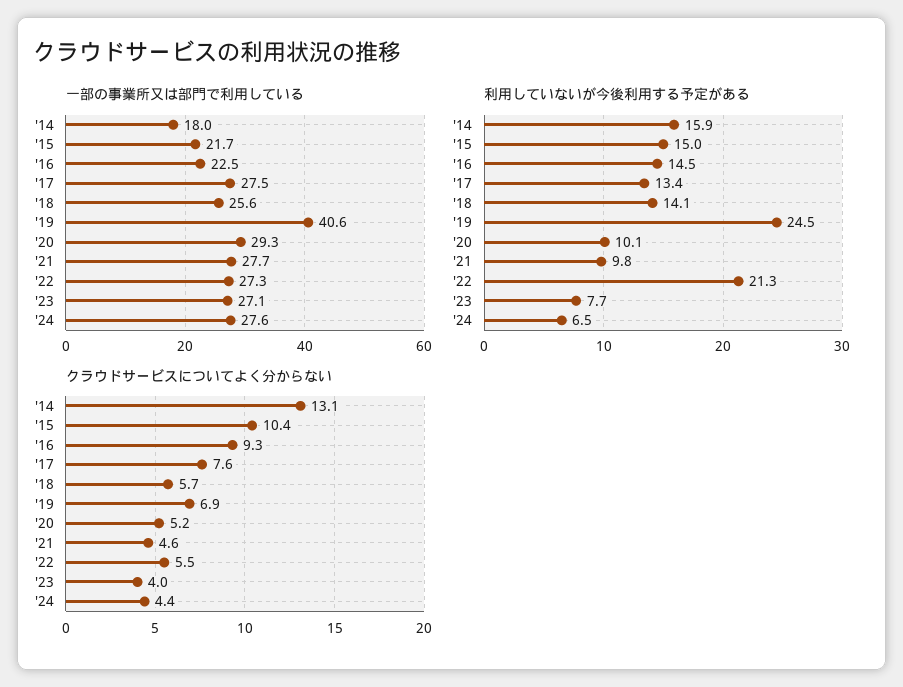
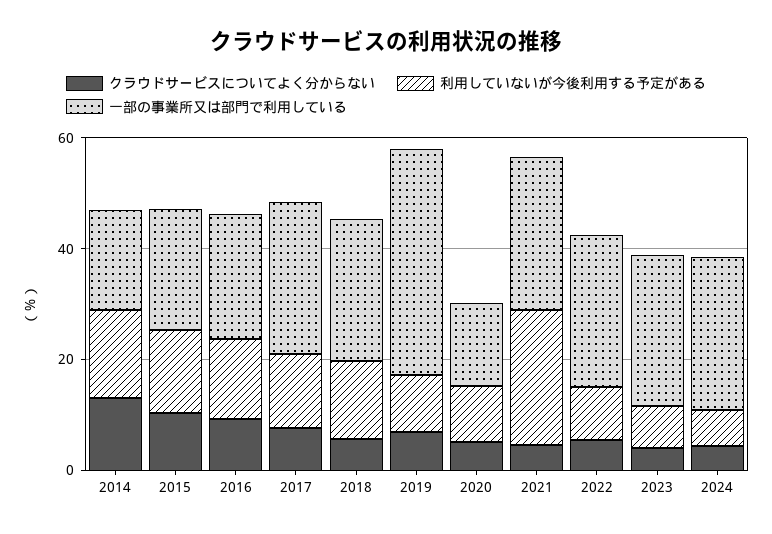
  {
    "一部の事業所又は部門で利用している": {
      "'14": 18,
      "'15": 21.7,
      "'16": 22.5,
      "'17": 27.5,
      "'18": 25.6,
      "'19": 40.6,
-     "'20": 29.3,
+     "'20": 15,
      "'21": 27.7,
      "'22": 27.3,
      "'23": 27.1,
      "'24": 27.6
    },
    "利用していないが今後利用する予定がある": {
      "'14": 15.9,
      "'15": 15,
      "'16": 14.5,
      "'17": 13.4,
      "'18": 14.1,
-     "'19": 24.5,
+     "'19": 10,
      "'20": 10.1,
-     "'21": 9.8,
+     "'21": 25,
-     "'22": 21.3,
+     "'22": 10,
      "'23": 7.7,
      "'24": 6.5
    },
    "クラウドサービスについてよく分からない": {
      "'14": 13.1,
      "'15": 10.4,
      "'16": 9.3,
      "'17": 7.6,
      "'18": 5.7,
      "'19": 6.9,
      "'20": 5.2,
      "'21": 4.6,
      "'22": 5.5,
      "'23": 4,
      "'24": 4.4
    }
  }

